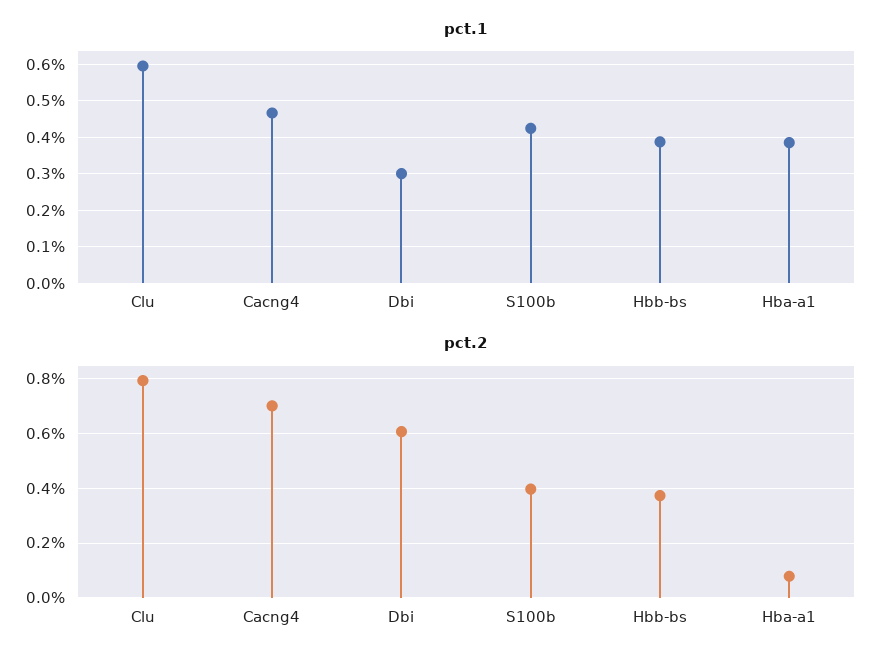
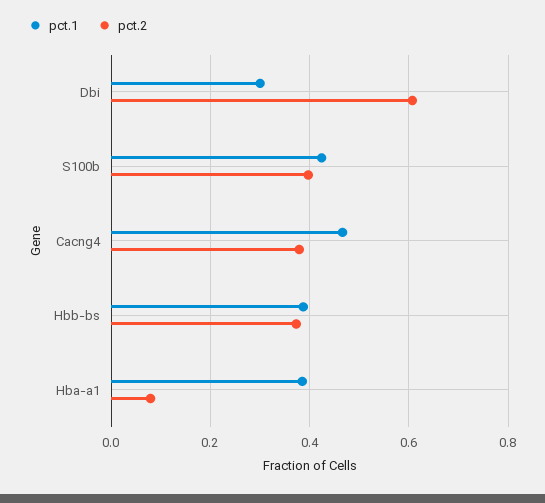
  {
    "pct.1": {
-     "Clu": 0.6,
      "Cacng4": 0.46,
      "Dbi": 0.3,
      "S100b": 0.42,
      "Hbb-bs": 0.38,
      "Hba-a1": 0.38
    },
    "pct.2": {
-     "Clu": 0.8,
-     "Cacng4": 0.7,
+     "Cacng4": 0.38,
      "Dbi": 0.6,
      "S100b": 0.4,
      "Hbb-bs": 0.38,
      "Hba-a1": 0.08
    }
  }

